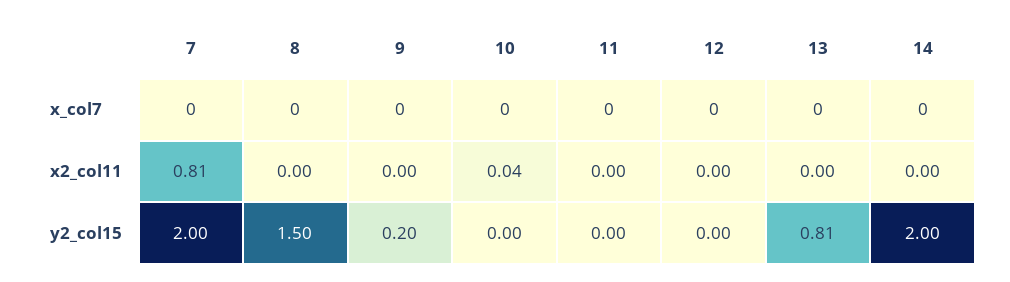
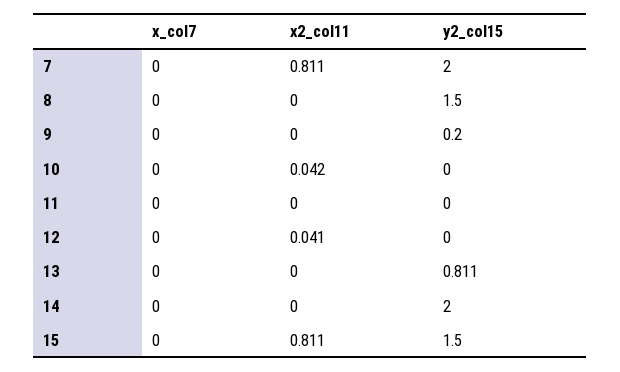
  {
    "7": {
      "x_col7": 0,
      "x2_col11": 0.811,
      "y2_col15": 2
    },
    "8": {
      "x_col7": 0,
      "x2_col11": 0,
      "y2_col15": 1.5
    },
    "9": {
      "x_col7": 0,
      "x2_col11": 0,
      "y2_col15": 0.2
    },
    "10": {
      "x_col7": 0,
      "x2_col11": 0.042,
      "y2_col15": 0
    },
    "11": {
      "x_col7": 0,
      "x2_col11": 0,
      "y2_col15": 0
    },
    "12": {
      "x_col7": 0,
-     "x2_col11": 0,
+     "x2_col11": 0.041,
      "y2_col15": 0
    },
    "13": {
      "x_col7": 0,
      "x2_col11": 0,
      "y2_col15": 0.811
    },
    "14": {
      "x_col7": 0,
      "x2_col11": 0,
      "y2_col15": 2
-   }
+   },
+   "15": {
+     "x_col7": 0,
+     "x2_col11": 0.811,
+     "y2_col15": 1.5
+   }
  }

